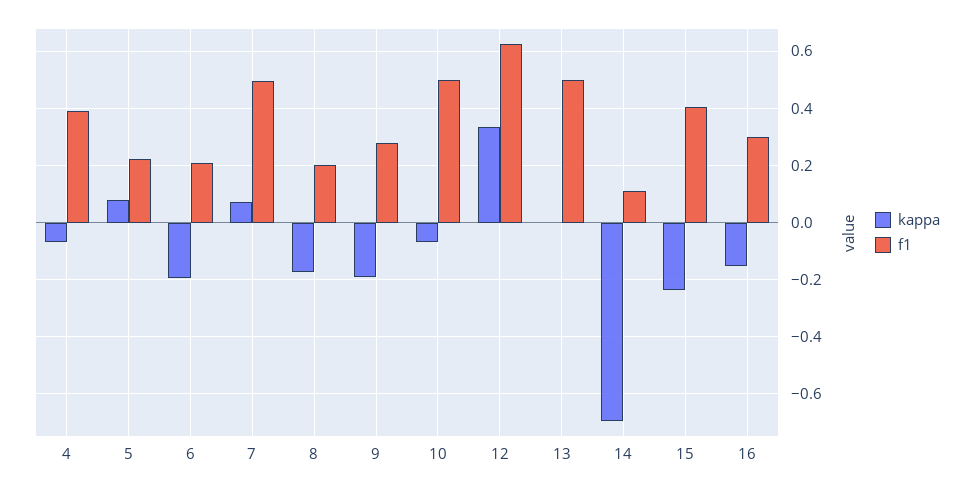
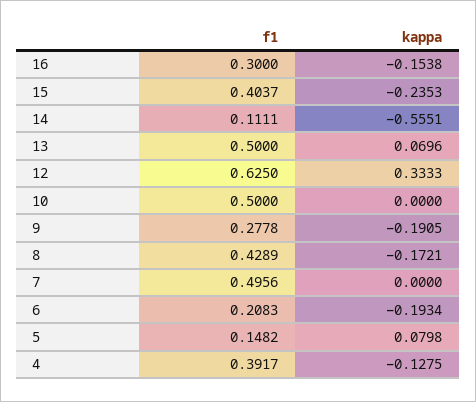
  {
    "kappa": {
-     "4": -0.075,
+     "4": -0.1275,
      "5": 0.0798,
      "6": -0.1934,
-     "7": 0.075,
+     "7": 0,
      "8": -0.1721,
      "9": -0.1905,
-     "10": -0.075,
+     "10": 0,
      "12": 0.3333,
-     "13": 0,
+     "13": 0.0696,
-     "14": -0.7,
+     "14": -0.5551,
      "15": -0.2353,
      "16": -0.1538
    },
    "f1": {
      "4": 0.3917,
-     "5": 0.225,
+     "5": 0.1482,
      "6": 0.2083,
      "7": 0.4956,
-     "8": 0.2,
+     "8": 0.4289,
      "9": 0.2778,
      "10": 0.5,
      "12": 0.625,
      "13": 0.5,
      "14": 0.1111,
      "15": 0.4037,
      "16": 0.3
    }
  }

